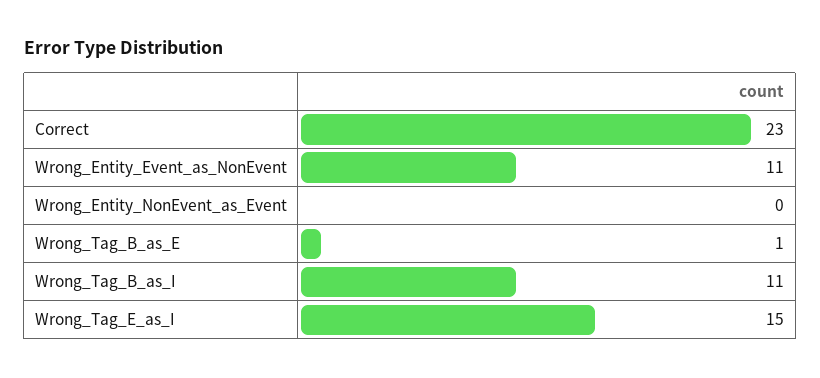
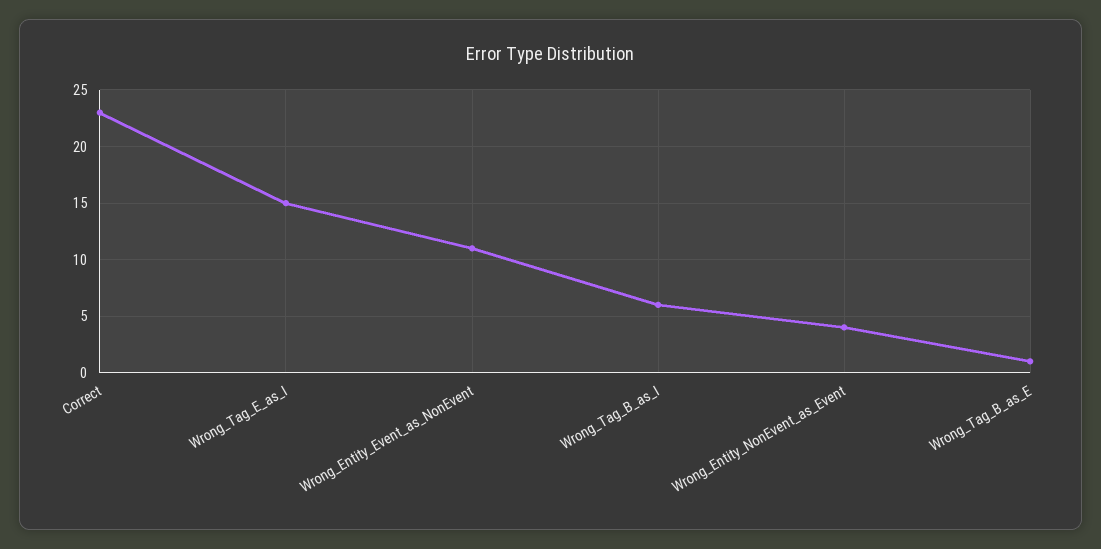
  {
    "Correct": 23,
    "Wrong_Entity_Event_as_NonEvent": 11,
-   "Wrong_Entity_NonEvent_as_Event": 0,
+   "Wrong_Entity_NonEvent_as_Event": 4,
    "Wrong_Tag_B_as_E": 1,
-   "Wrong_Tag_B_as_I": 11,
+   "Wrong_Tag_B_as_I": 6,
    "Wrong_Tag_E_as_I": 15
  }

